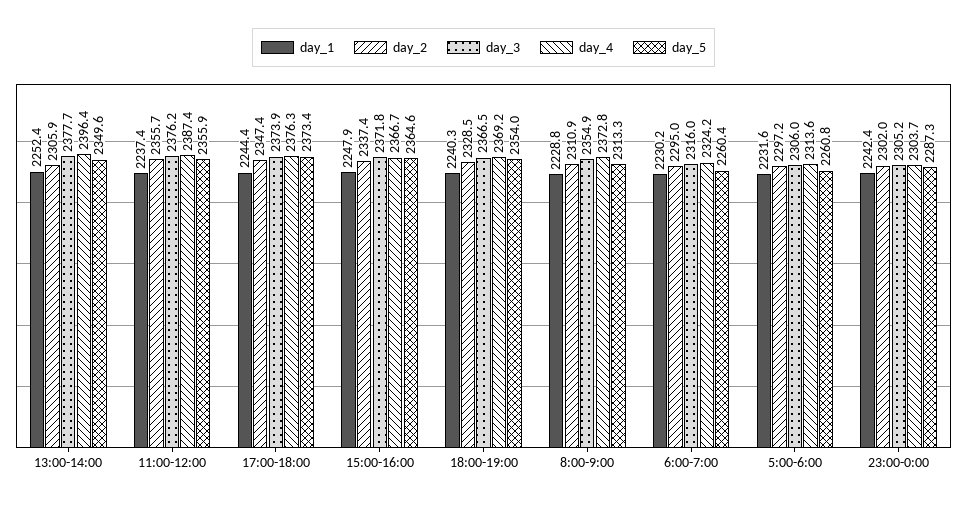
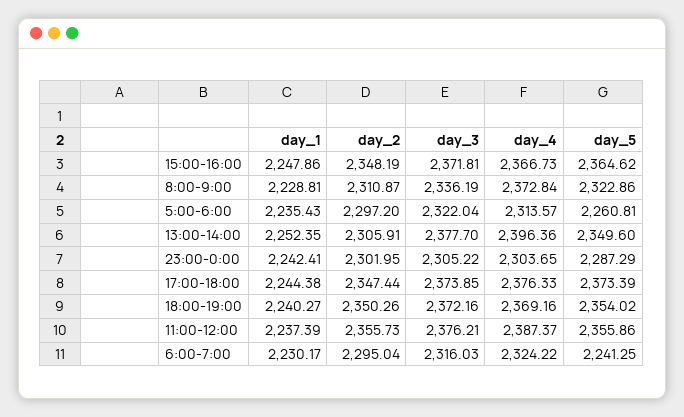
  {
    "day_1": {
      "13:00-14:00": 2252.35,
      "11:00-12:00": 2237.39,
      "17:00-18:00": 2244.38,
      "15:00-16:00": 2247.86,
      "18:00-19:00": 2240.27,
      "8:00-9:00": 2228.81,
      "6:00-7:00": 2230.17,
-     "5:00-6:00": 2231.6,
+     "5:00-6:00": 2235.43,
      "23:00-0:00": 2242.41
    },
    "day_2": {
      "13:00-14:00": 2305.91,
      "11:00-12:00": 2355.73,
      "17:00-18:00": 2347.44,
-     "15:00-16:00": 2337.4,
+     "15:00-16:00": 2348.19,
-     "18:00-19:00": 2328.5,
+     "18:00-19:00": 2350.26,
      "8:00-9:00": 2310.87,
      "6:00-7:00": 2295.04,
      "5:00-6:00": 2297.2,
      "23:00-0:00": 2301.95
    },
    "day_3": {
      "13:00-14:00": 2377.7,
      "11:00-12:00": 2376.21,
      "17:00-18:00": 2373.85,
      "15:00-16:00": 2371.81,
-     "18:00-19:00": 2366.5,
+     "18:00-19:00": 2372.16,
-     "8:00-9:00": 2354.9,
+     "8:00-9:00": 2336.19,
      "6:00-7:00": 2316.03,
-     "5:00-6:00": 2306,
+     "5:00-6:00": 2322.04,
      "23:00-0:00": 2305.22
    },
    "day_4": {
      "13:00-14:00": 2396.36,
      "11:00-12:00": 2387.37,
      "17:00-18:00": 2376.33,
      "15:00-16:00": 2366.73,
      "18:00-19:00": 2369.16,
      "8:00-9:00": 2372.84,
      "6:00-7:00": 2324.22,
      "5:00-6:00": 2313.57,
      "23:00-0:00": 2303.65
    },
    "day_5": {
      "13:00-14:00": 2349.6,
      "11:00-12:00": 2355.86,
      "17:00-18:00": 2373.39,
      "15:00-16:00": 2364.62,
      "18:00-19:00": 2354.02,
-     "8:00-9:00": 2313.3,
+     "8:00-9:00": 2322.86,
-     "6:00-7:00": 2260.4,
+     "6:00-7:00": 2241.25,
      "5:00-6:00": 2260.81,
      "23:00-0:00": 2287.29
    }
  }

